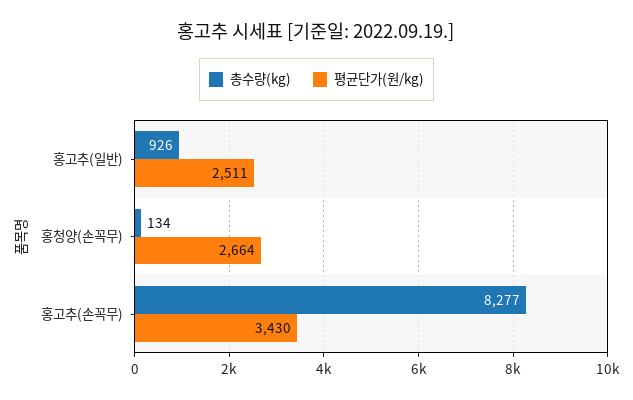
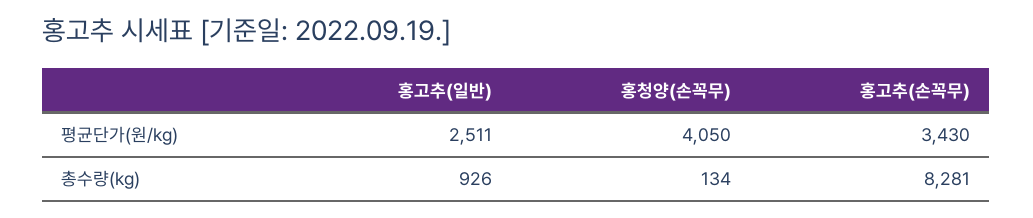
  {
    "총수량(kg)": {
      "홍고추(일반)": 926,
      "홍청양(손꼭무)": 134,
-     "홍고추(손꼭무)": 8277
+     "홍고추(손꼭무)": 8281
    },
    "평균단가(원/kg)": {
      "홍고추(일반)": 2511,
-     "홍청양(손꼭무)": 2664,
+     "홍청양(손꼭무)": 4050,
      "홍고추(손꼭무)": 3430
    }
  }

